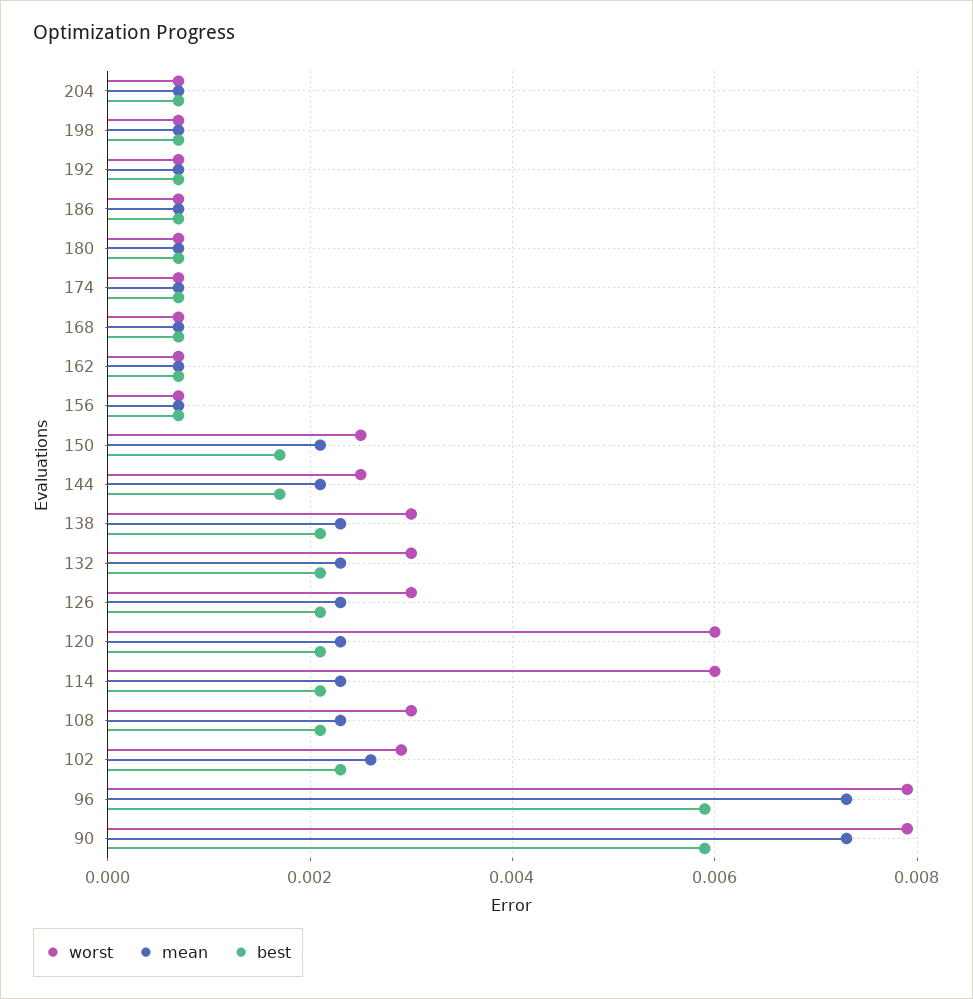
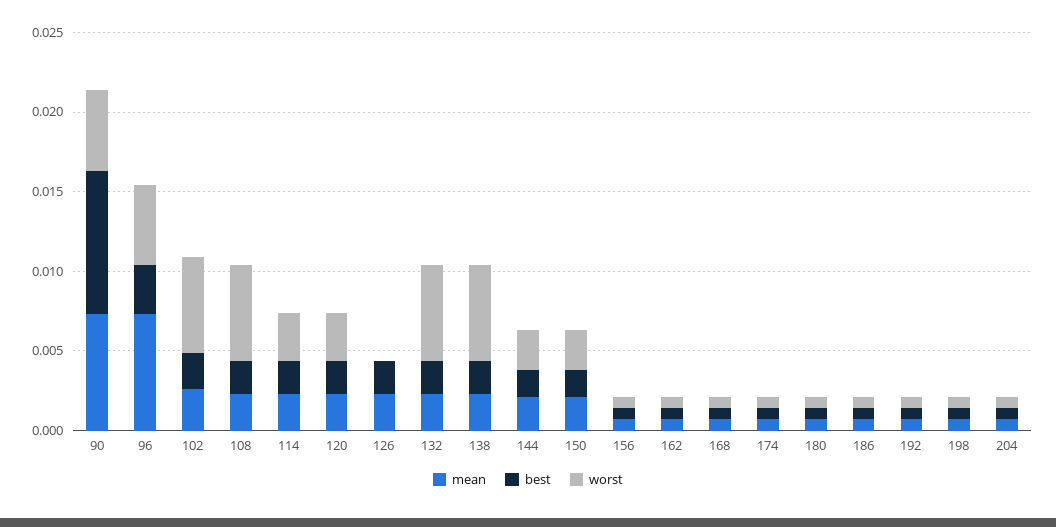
  {
    "worst": {
      "204": 0.0005,
      "198": 0.0005,
      "192": 0.0005,
      "186": 0.0005,
      "180": 0.0005,
      "174": 0.0005,
      "168": 0.0005,
      "162": 0.0005,
      "156": 0.0005,
      "150": 0.0025,
      "144": 0.0025,
-     "138": 0.003,
+     "138": 0.006,
-     "132": 0.003,
+     "132": 0.006,
-     "126": 0.003,
+     "126": 0,
-     "120": 0.006,
+     "120": 0.003,
-     "114": 0.006,
+     "114": 0.003,
-     "108": 0.003,
+     "108": 0.006,
-     "102": 0.003,
+     "102": 0.006,
-     "96": 0.008,
+     "96": 0.005,
-     "90": 0.008
+     "90": 0.005
    },
    "mean": {
      "204": 0.0005,
      "198": 0.0005,
      "192": 0.0005,
      "186": 0.0005,
      "180": 0.0005,
      "174": 0.0005,
      "168": 0.0005,
      "162": 0.0005,
      "156": 0.0005,
      "150": 0.002,
      "144": 0.002,
      "138": 0.0025,
      "132": 0.0025,
      "126": 0.0025,
      "120": 0.0025,
      "114": 0.0025,
      "108": 0.0025,
      "102": 0.0025,
      "96": 0.0075,
      "90": 0.0075
    },
    "best": {
      "204": 0.0005,
      "198": 0.0005,
      "192": 0.0005,
      "186": 0.0005,
      "180": 0.0005,
      "174": 0.0005,
      "168": 0.0005,
      "162": 0.0005,
      "156": 0.0005,
      "150": 0.0015,
      "144": 0.0015,
      "138": 0.002,
      "132": 0.002,
      "126": 0.002,
      "120": 0.002,
      "114": 0.002,
      "108": 0.002,
      "102": 0.0025,
-     "96": 0.006,
+     "96": 0.003,
-     "90": 0.006
+     "90": 0.009
    }
  }

